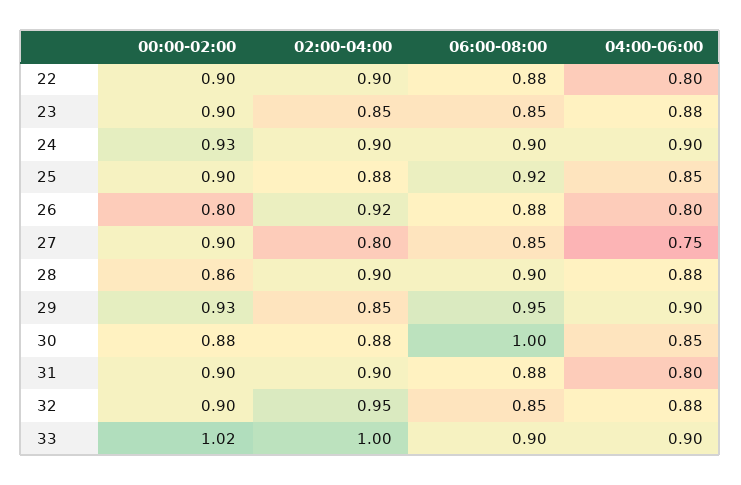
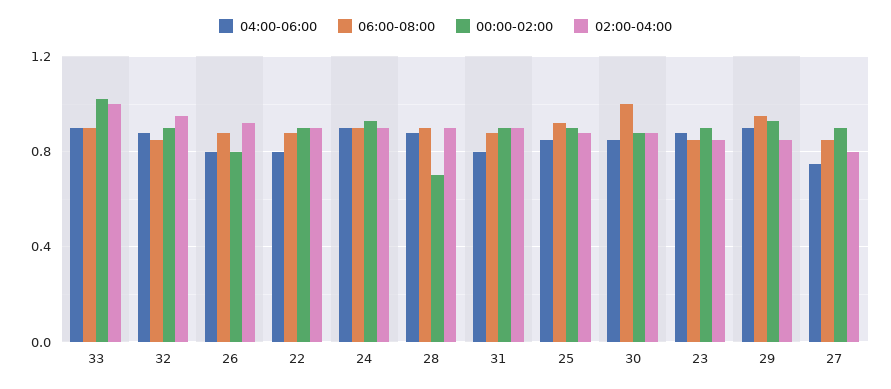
  {
    "00:00-02:00": {
      "22": 0.9,
      "23": 0.9,
      "24": 0.93,
      "25": 0.9,
      "26": 0.8,
      "27": 0.9,
-     "28": 0.86,
+     "28": 0.7,
      "29": 0.93,
      "30": 0.88,
      "31": 0.9,
      "32": 0.9,
      "33": 1.02
    },
    "02:00-04:00": {
      "22": 0.9,
      "23": 0.85,
      "24": 0.9,
      "25": 0.88,
      "26": 0.92,
      "27": 0.8,
      "28": 0.9,
      "29": 0.85,
      "30": 0.88,
      "31": 0.9,
      "32": 0.95,
      "33": 1
    },
    "06:00-08:00": {
      "22": 0.88,
      "23": 0.85,
      "24": 0.9,
      "25": 0.92,
      "26": 0.88,
      "27": 0.85,
      "28": 0.9,
      "29": 0.95,
      "30": 1,
      "31": 0.88,
      "32": 0.85,
      "33": 0.9
    },
    "04:00-06:00": {
      "22": 0.8,
      "23": 0.88,
      "24": 0.9,
      "25": 0.85,
      "26": 0.8,
      "27": 0.75,
      "28": 0.88,
      "29": 0.9,
      "30": 0.85,
      "31": 0.8,
      "32": 0.88,
      "33": 0.9
    }
  }

